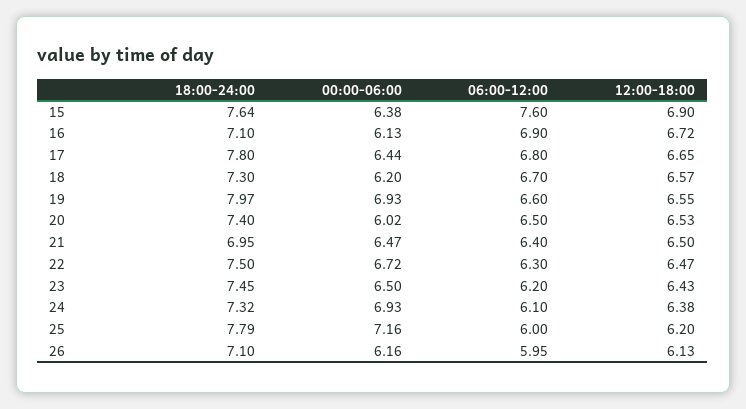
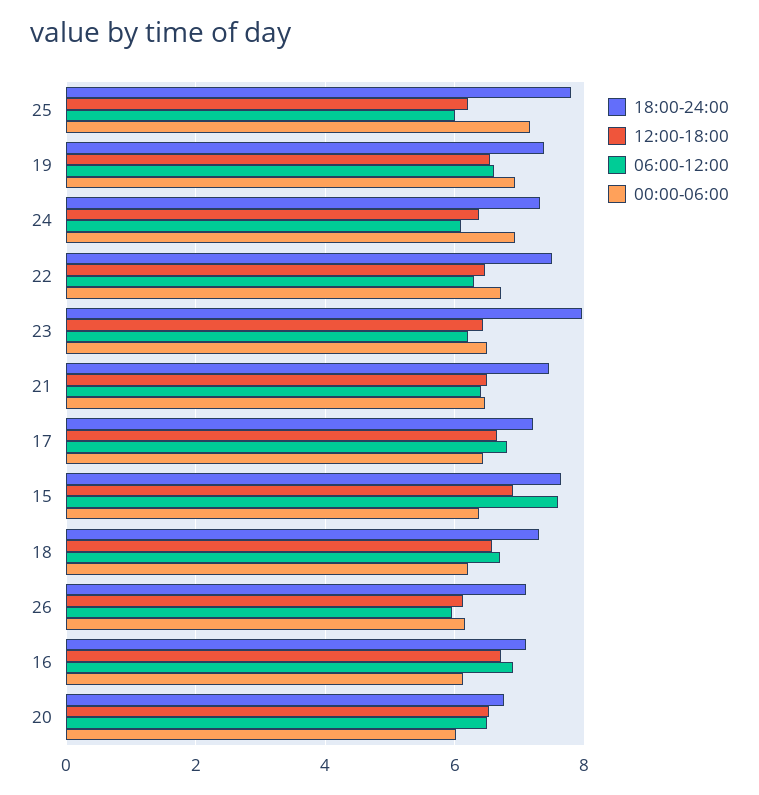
  {
    "18:00-24:00": {
      "15": 7.64,
      "16": 7.1,
-     "17": 7.8,
+     "17": 7.2,
      "18": 7.3,
-     "19": 7.97,
+     "19": 7.4,
-     "20": 7.4,
+     "20": 6.8,
-     "21": 6.95,
+     "21": 7.4,
      "22": 7.5,
-     "23": 7.45,
+     "23": 8,
      "24": 7.32,
      "25": 7.79,
      "26": 7.1
    },
    "00:00-06:00": {
      "15": 6.38,
      "16": 6.13,
      "17": 6.44,
      "18": 6.2,
      "19": 6.93,
      "20": 6.02,
      "21": 6.47,
      "22": 6.72,
      "23": 6.5,
      "24": 6.93,
      "25": 7.16,
      "26": 6.16
    },
    "06:00-12:00": {
      "15": 7.6,
      "16": 6.9,
      "17": 6.8,
      "18": 6.7,
      "19": 6.6,
      "20": 6.5,
      "21": 6.4,
      "22": 6.3,
      "23": 6.2,
      "24": 6.1,
      "25": 6,
      "26": 5.95
    },
    "12:00-18:00": {
      "15": 6.9,
      "16": 6.72,
      "17": 6.65,
      "18": 6.57,
      "19": 6.55,
      "20": 6.53,
      "21": 6.5,
      "22": 6.47,
      "23": 6.43,
      "24": 6.38,
      "25": 6.2,
      "26": 6.13
    }
  }

